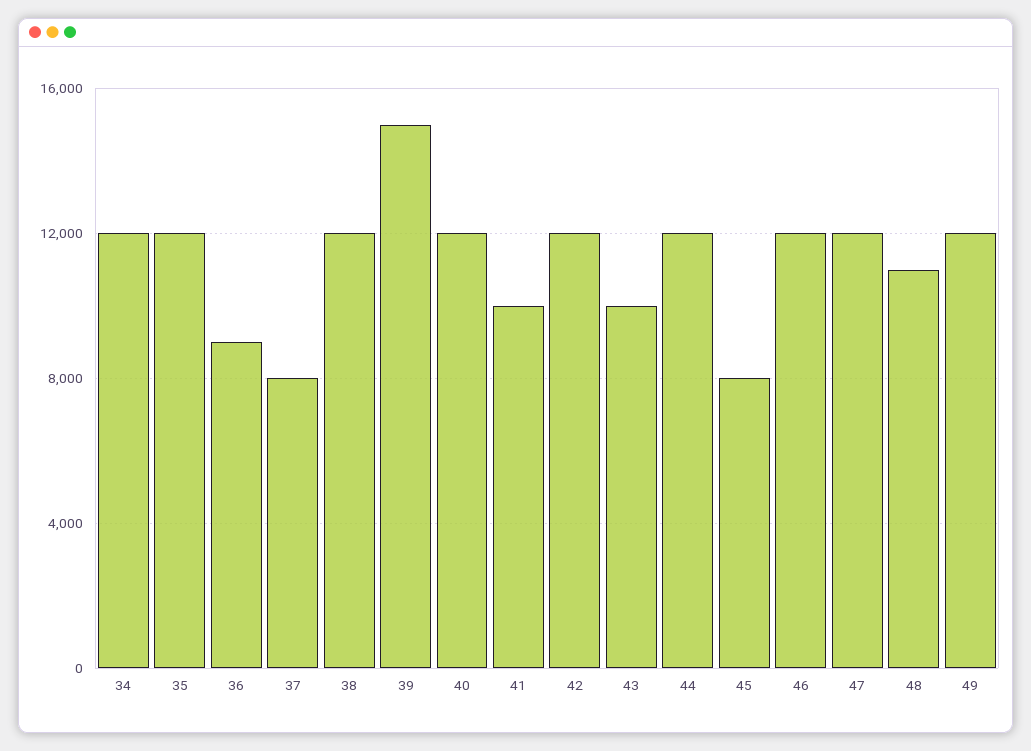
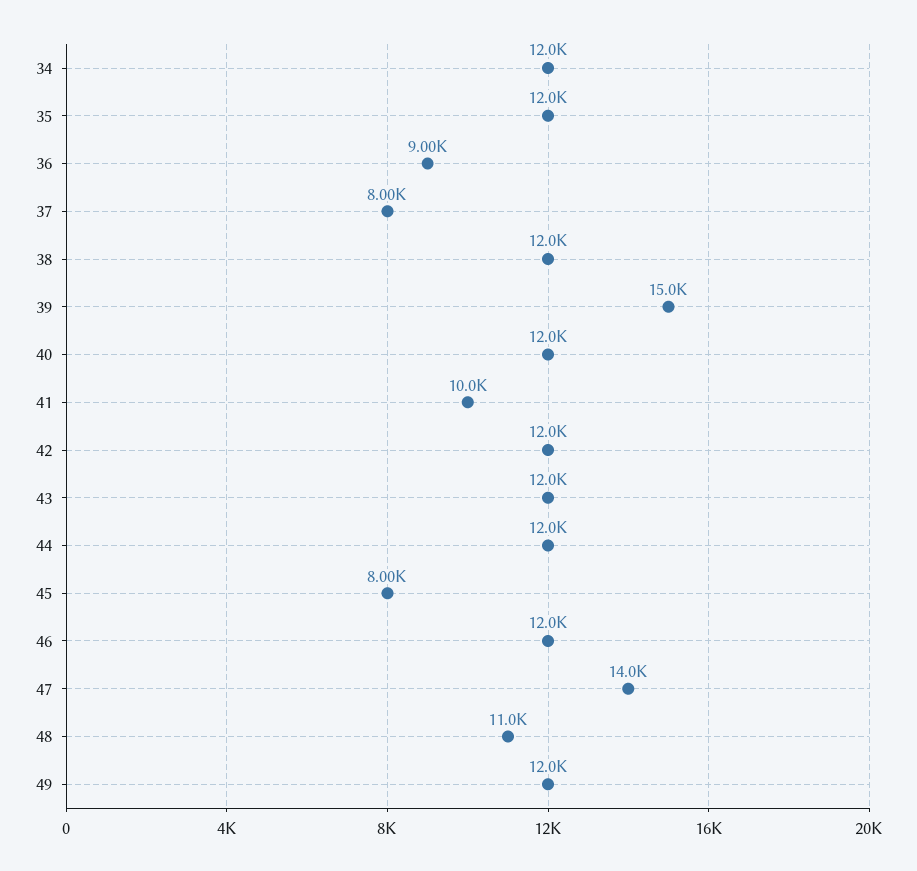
  {
    "34": 12000,
    "35": 12000,
    "36": 9000,
    "37": 8000,
    "38": 12000,
    "39": 15000,
    "40": 12000,
    "41": 10000,
    "42": 12000,
-   "43": 10000,
+   "43": 12000,
    "44": 12000,
    "45": 8000,
    "46": 12000,
-   "47": 12000,
+   "47": 14000,
    "48": 11000,
    "49": 12000
  }

